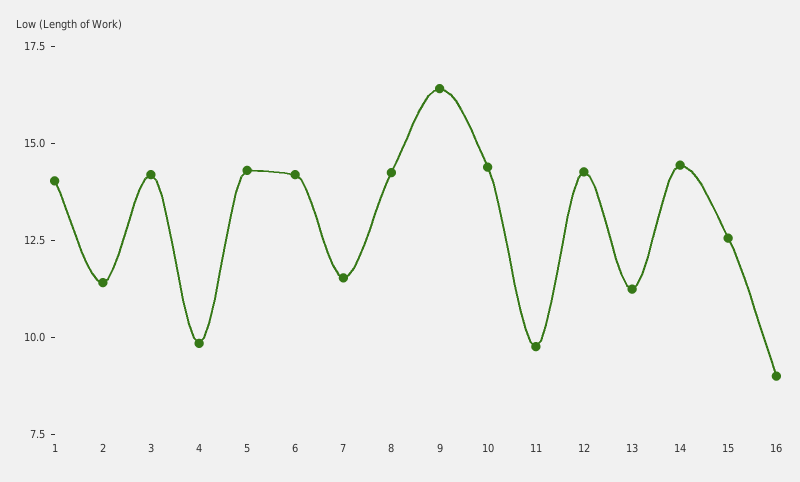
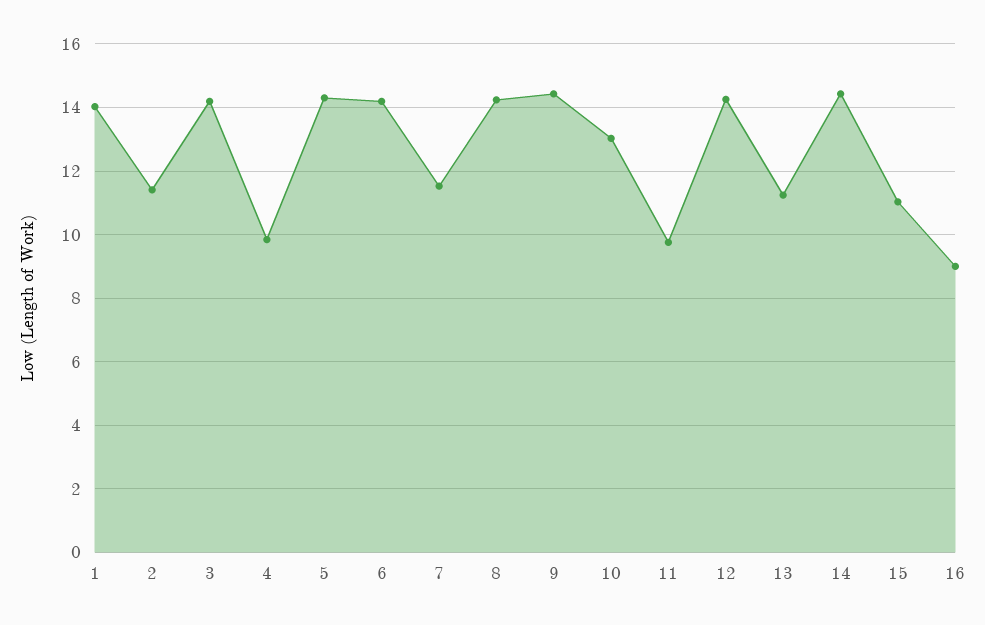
  {
    "1": 14,
    "2": 11.4,
    "3": 14.2,
    "4": 9.8,
    "5": 14.4,
    "6": 14.2,
    "7": 11.6,
    "8": 14.2,
-   "9": 16.5,
+   "9": 14.4,
-   "10": 14.5,
+   "10": 13,
    "11": 9.8,
    "12": 14.2,
    "13": 11.2,
    "14": 14.4,
-   "15": 12.5,
+   "15": 11,
    "16": 9
  }

